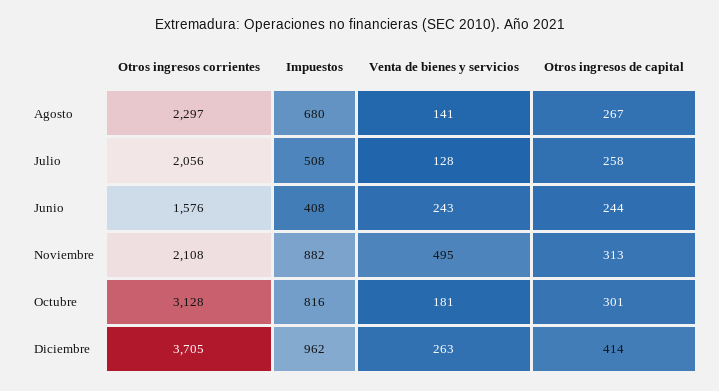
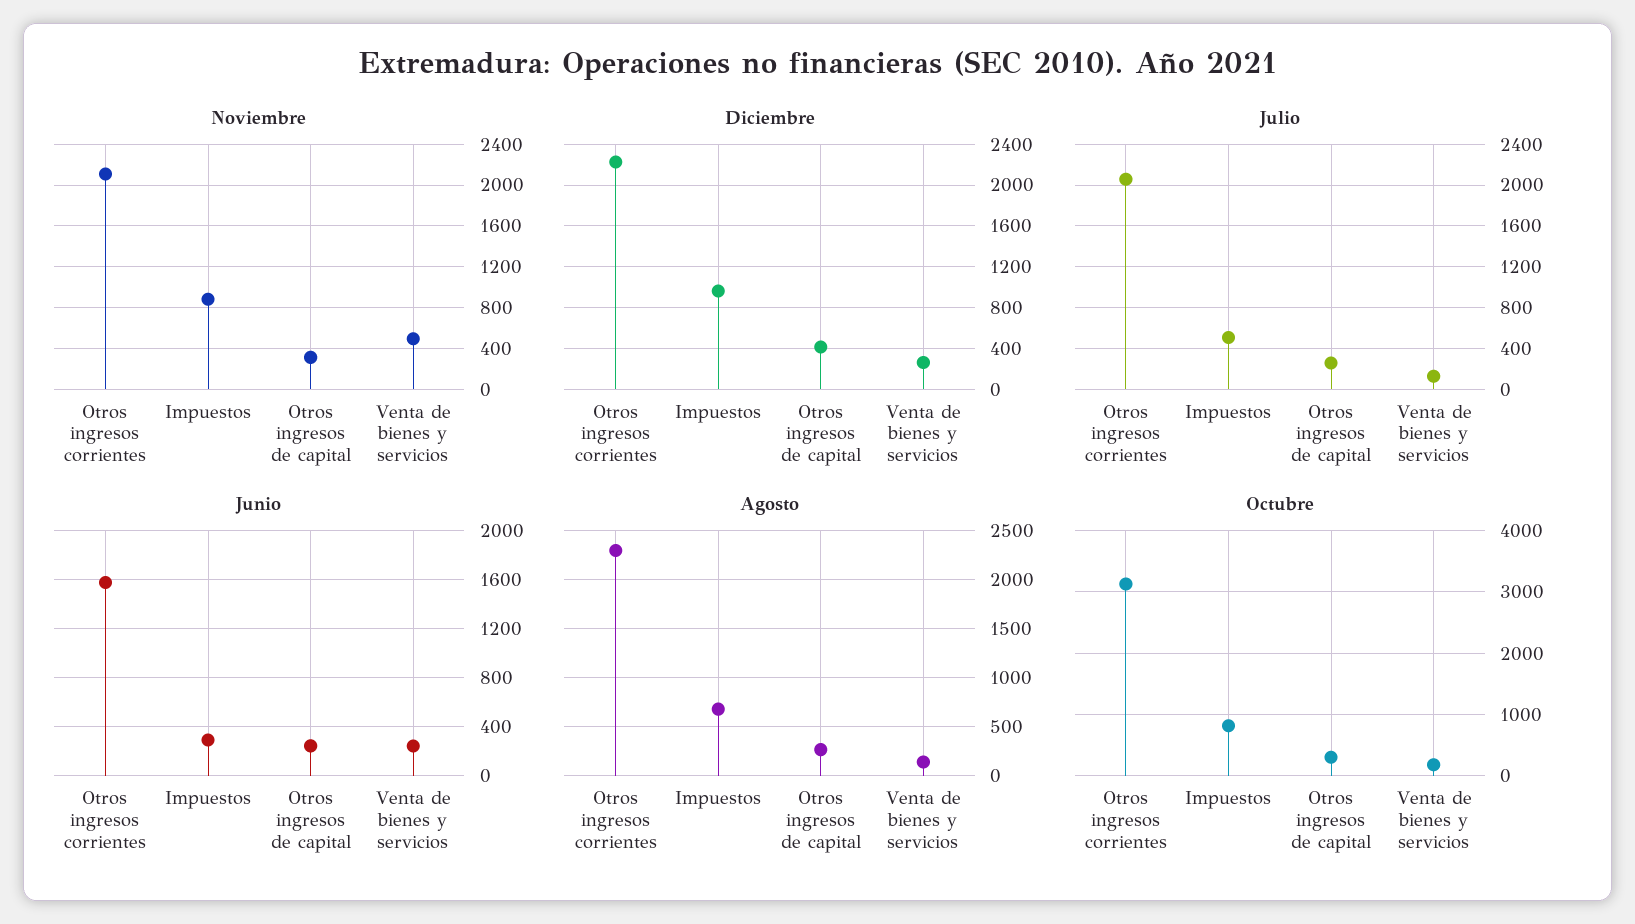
  {
    "Agosto": {
      "Otros ingresos corrientes": 2297,
      "Impuestos": 680,
      "Venta de bienes y servicios": 141,
      "Otros ingresos de capital": 267
    },
    "Julio": {
      "Otros ingresos corrientes": 2056,
      "Impuestos": 508,
      "Venta de bienes y servicios": 128,
      "Otros ingresos de capital": 258
    },
    "Junio": {
      "Otros ingresos corrientes": 1576,
-     "Impuestos": 408,
+     "Impuestos": 300,
      "Venta de bienes y servicios": 243,
      "Otros ingresos de capital": 244
    },
    "Noviembre": {
      "Otros ingresos corrientes": 2108,
      "Impuestos": 882,
      "Venta de bienes y servicios": 495,
      "Otros ingresos de capital": 313
    },
    "Octubre": {
      "Otros ingresos corrientes": 3128,
      "Impuestos": 816,
      "Venta de bienes y servicios": 181,
      "Otros ingresos de capital": 301
    },
    "Diciembre": {
-     "Otros ingresos corrientes": 3705,
+     "Otros ingresos corrientes": 2200,
      "Impuestos": 962,
      "Venta de bienes y servicios": 263,
      "Otros ingresos de capital": 414
    }
  }

